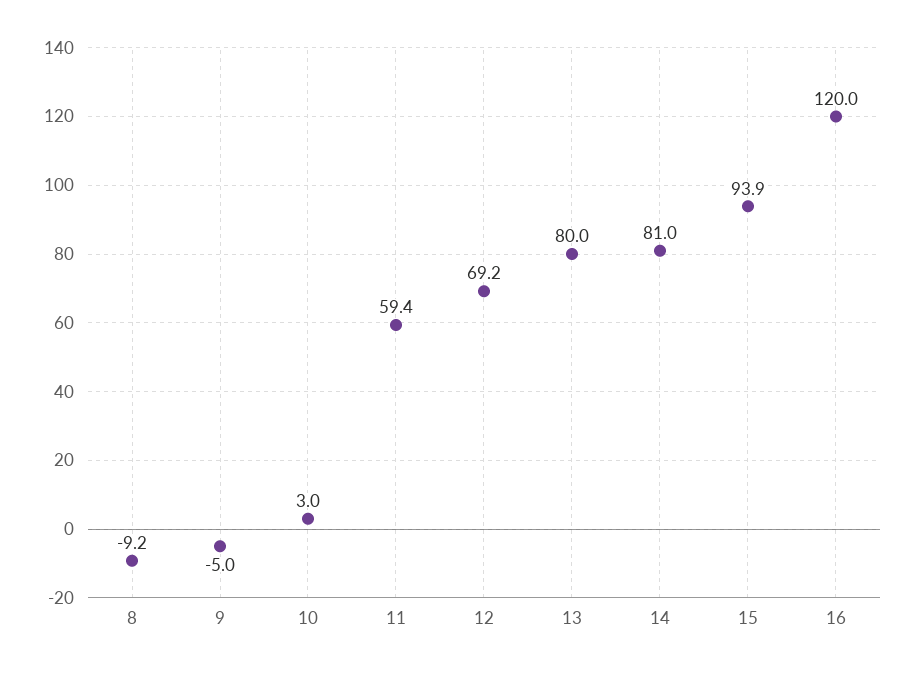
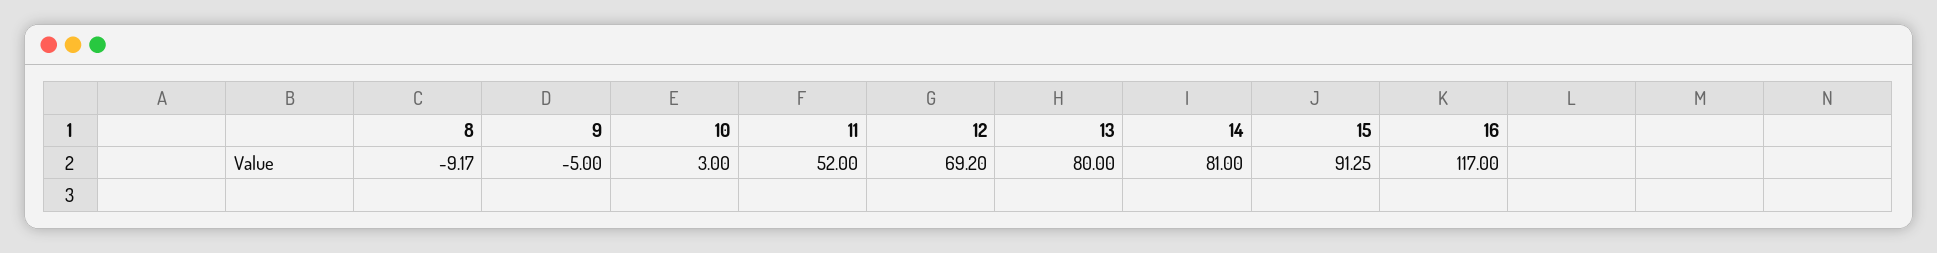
  {
    "8": -9.17,
    "9": -5,
    "10": 3,
-   "11": 59.4,
+   "11": 52,
    "12": 69.2,
    "13": 80,
    "14": 81,
-   "15": 93.9,
+   "15": 91.25,
-   "16": 120
+   "16": 117
  }

